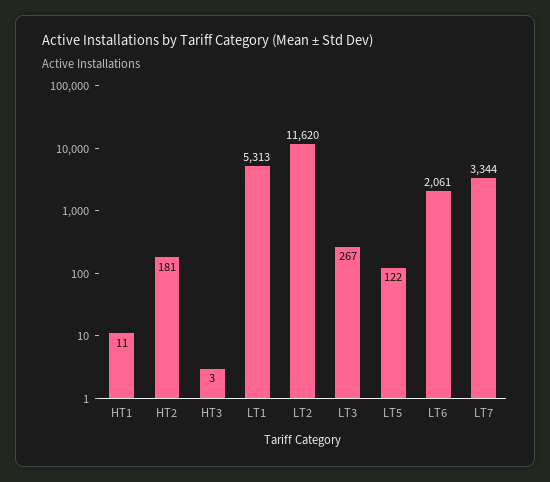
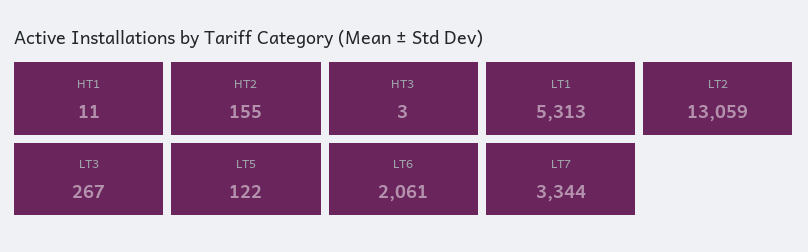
  {
    "HT1": 11,
-   "HT2": 181,
+   "HT2": 155,
    "HT3": 3,
    "LT1": 5313,
-   "LT2": 11620,
+   "LT2": 13059,
    "LT3": 267,
    "LT5": 122,
    "LT6": 2061,
    "LT7": 3344
  }

